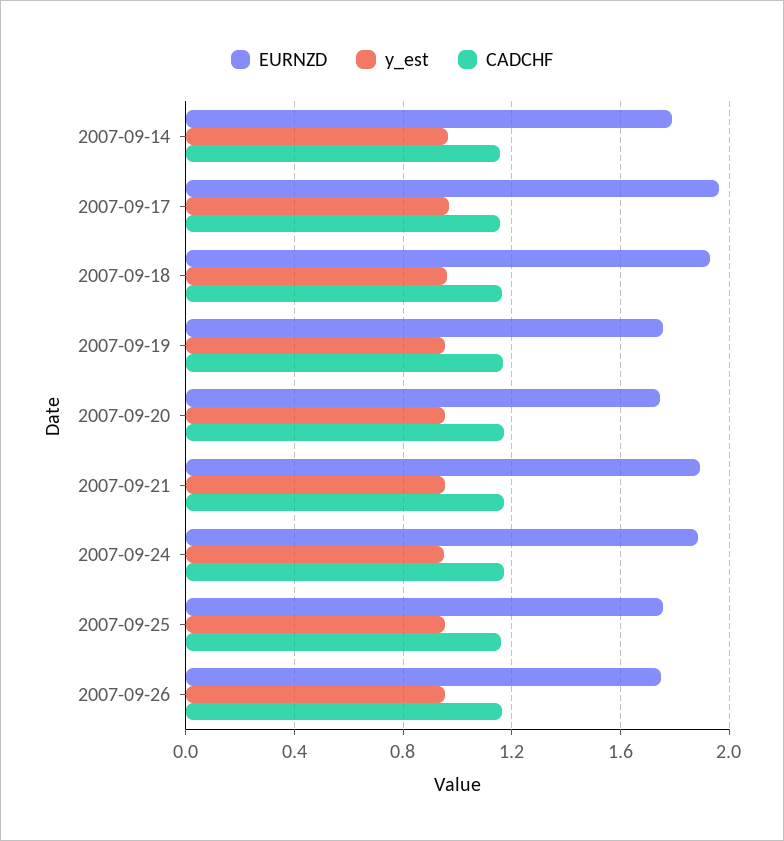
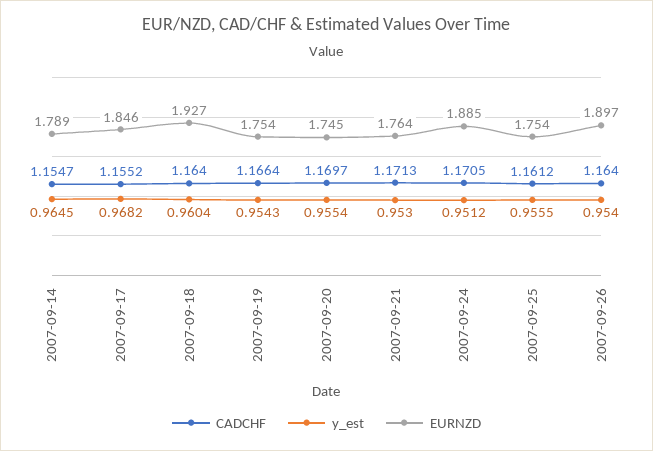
  {
    "EURNZD": {
      "2007-09-14": 1.789,
-     "2007-09-17": 1.95,
+     "2007-09-17": 1.846,
      "2007-09-18": 1.927,
      "2007-09-19": 1.754,
      "2007-09-20": 1.745,
-     "2007-09-21": 1.9,
+     "2007-09-21": 1.764,
      "2007-09-24": 1.885,
      "2007-09-25": 1.754,
-     "2007-09-26": 1.75
+     "2007-09-26": 1.897
    },
    "y_est": {
      "2007-09-14": 0.9645,
      "2007-09-17": 0.9682,
      "2007-09-18": 0.9604,
      "2007-09-19": 0.9543,
      "2007-09-20": 0.9554,
      "2007-09-21": 0.953,
      "2007-09-24": 0.9512,
      "2007-09-25": 0.9555,
      "2007-09-26": 0.954
    },
    "CADCHF": {
      "2007-09-14": 1.1547,
      "2007-09-17": 1.1552,
      "2007-09-18": 1.164,
      "2007-09-19": 1.1664,
      "2007-09-20": 1.1697,
      "2007-09-21": 1.1713,
      "2007-09-24": 1.1705,
      "2007-09-25": 1.1612,
      "2007-09-26": 1.164
    }
  }

